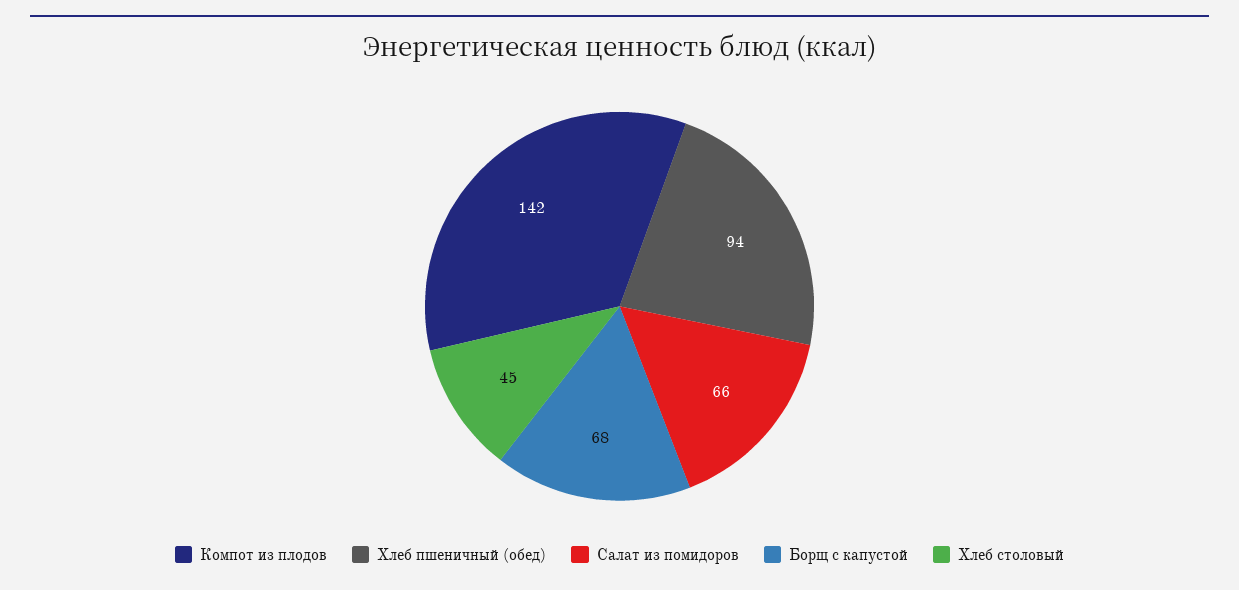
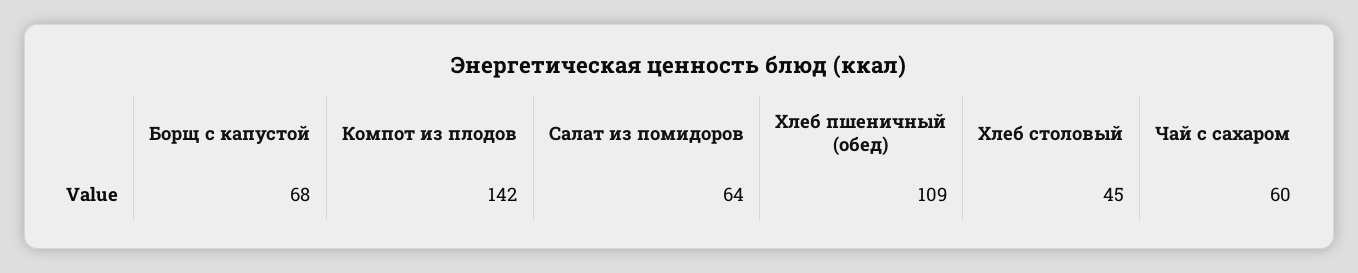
  {
    "Компот из плодов": 142,
-   "Хлеб пшеничный (обед)": 94,
+   "Хлеб пшеничный (обед)": 109,
-   "Салат из помидоров": 66,
+   "Салат из помидоров": 64,
    "Борщ с капустой": 68,
-   "Хлеб столовый": 45
+   "Хлеб столовый": 45,
+   "Чай с сахаром": 60
  }

